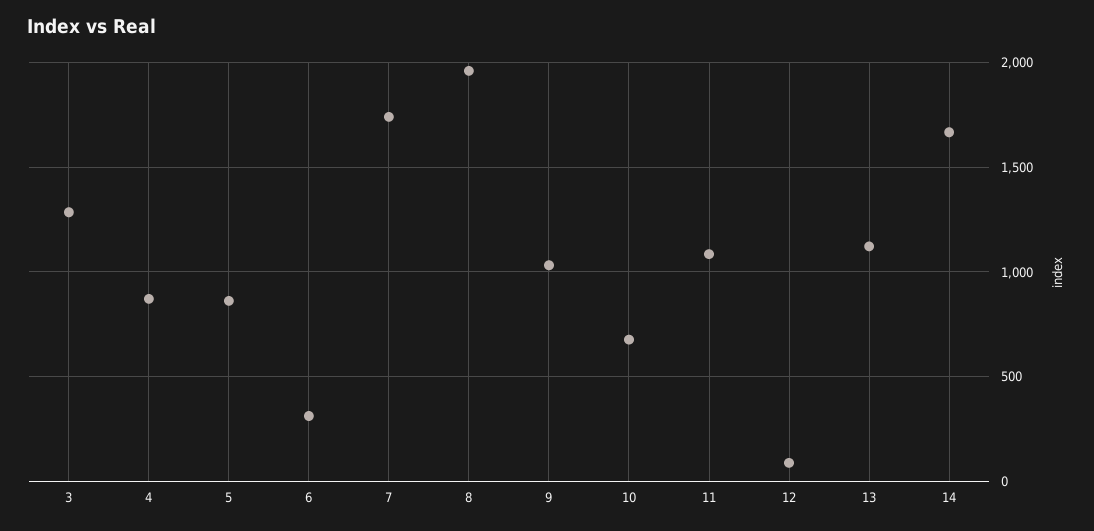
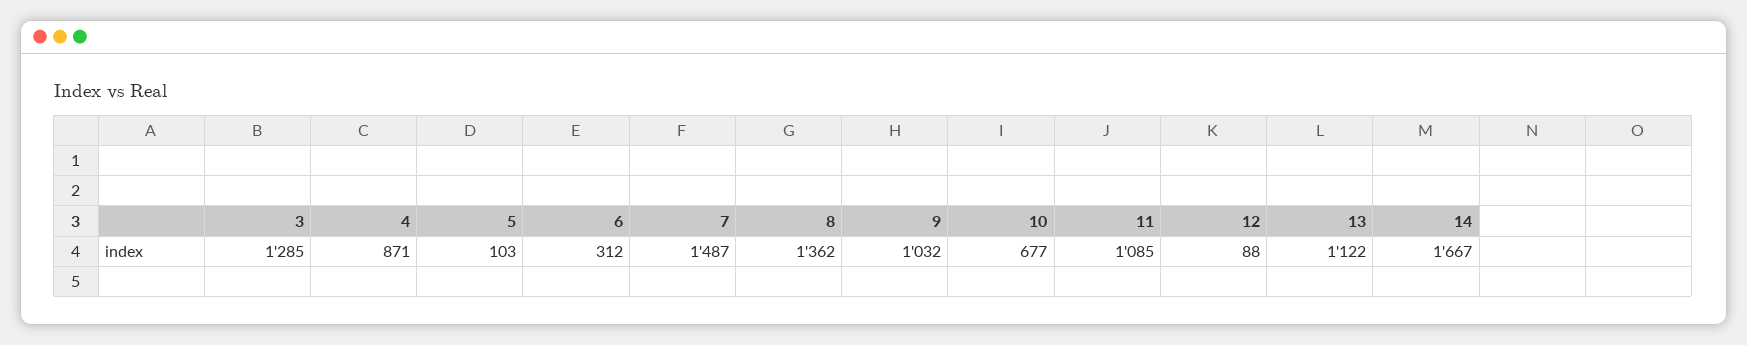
  {
    "3": 1285,
    "4": 871,
-   "5": 850,
+   "5": 103,
    "6": 312,
-   "7": 1750,
+   "7": 1487,
-   "8": 1950,
+   "8": 1362,
    "9": 1032,
    "10": 677,
    "11": 1085,
    "12": 88,
    "13": 1122,
    "14": 1667
  }

